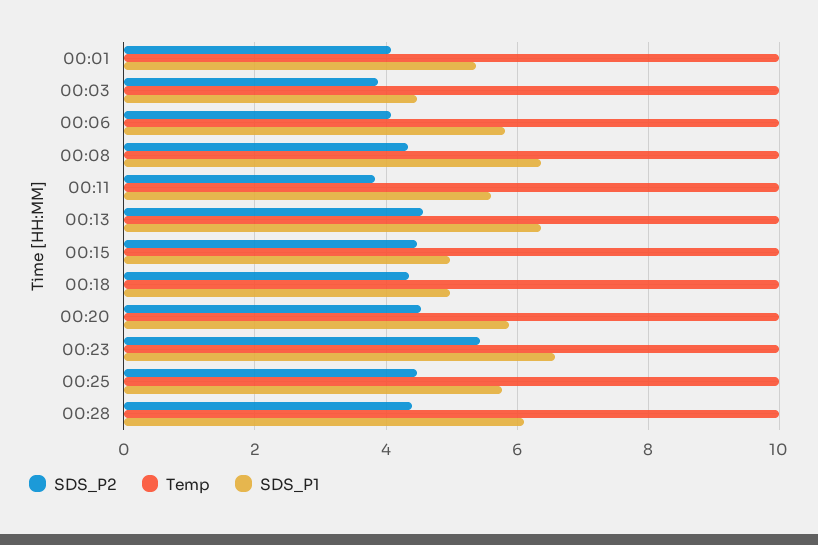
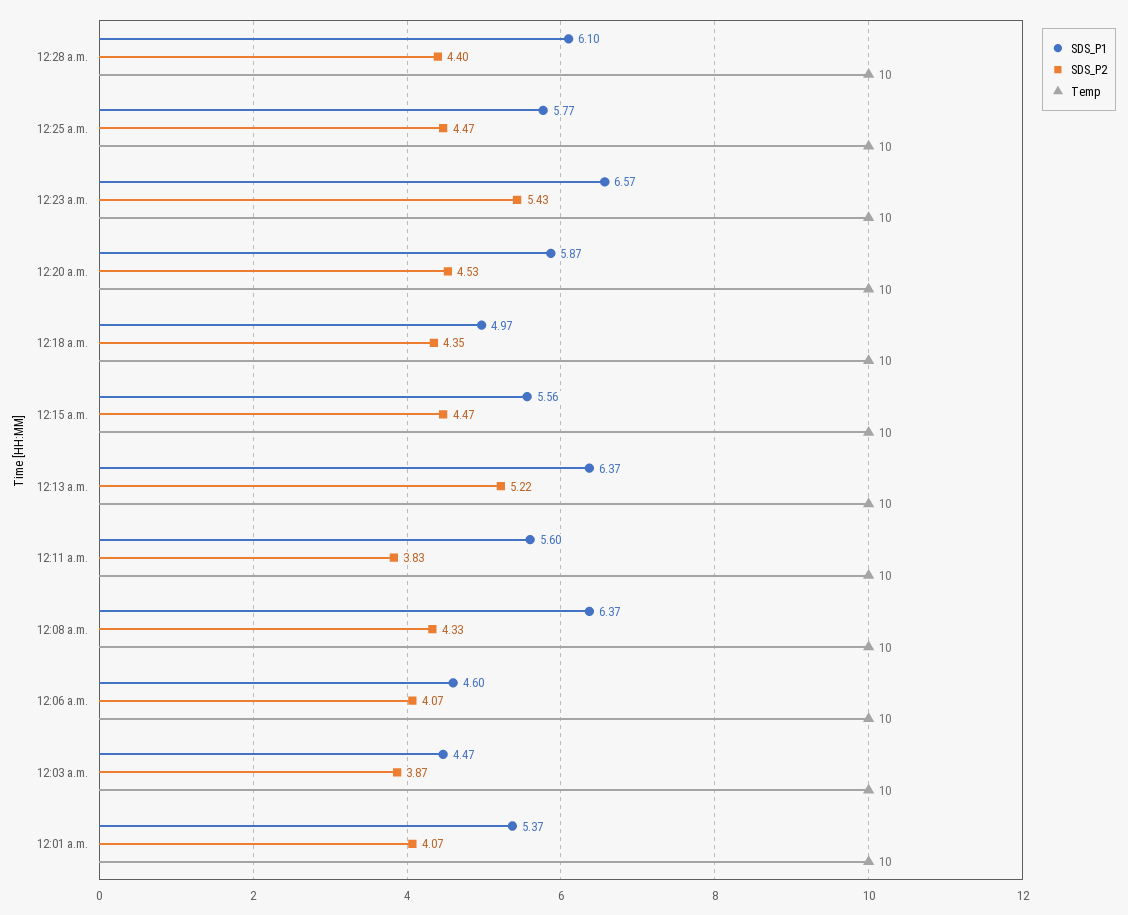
  {
    "SDS_P2": {
      "00:01": 4.07,
      "00:03": 3.87,
      "00:06": 4.07,
      "00:08": 4.33,
      "00:11": 3.83,
-     "00:13": 4.6,
+     "00:13": 5.22,
      "00:15": 4.47,
      "00:18": 4.35,
      "00:20": 4.53,
      "00:23": 5.43,
      "00:25": 4.47,
      "00:28": 4.4
    },
    "Temp": {
      "00:01": 10,
      "00:03": 10,
      "00:06": 10,
      "00:08": 10,
      "00:11": 10,
      "00:13": 10,
      "00:15": 10,
      "00:18": 10,
      "00:20": 10,
      "00:23": 10,
      "00:25": 10,
      "00:28": 10
    },
    "SDS_P1": {
      "00:01": 5.37,
      "00:03": 4.47,
-     "00:06": 5.8,
+     "00:06": 4.6,
      "00:08": 6.37,
      "00:11": 5.6,
      "00:13": 6.37,
-     "00:15": 5,
+     "00:15": 5.56,
      "00:18": 4.97,
      "00:20": 5.87,
      "00:23": 6.57,
      "00:25": 5.77,
      "00:28": 6.1
    }
  }

